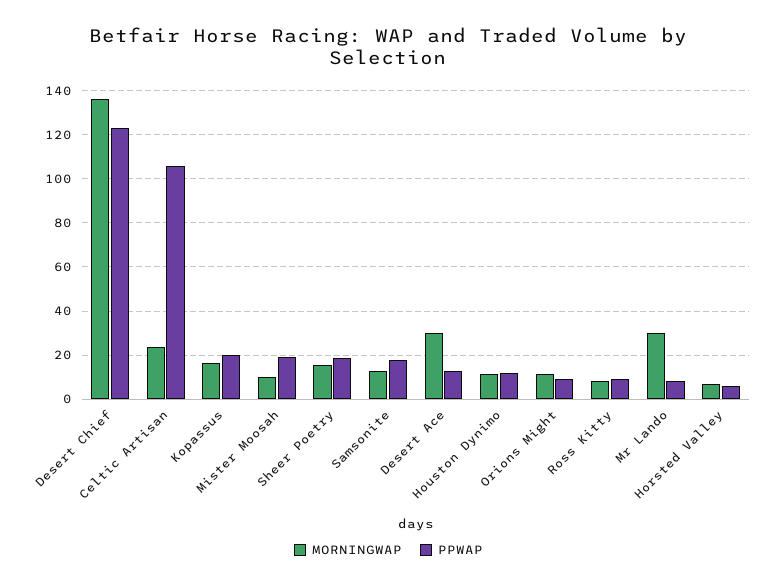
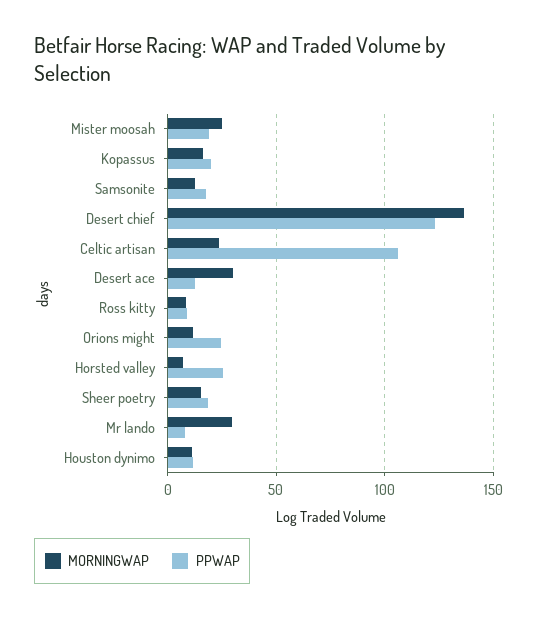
  {
    "MORNINGWAP": {
      "Desert Chief": 135,
      "Celtic Artisan": 25,
      "Kopassus": 15,
-     "Mister Moosah": 10,
+     "Mister Moosah": 25,
      "Sheer Poetry": 15,
      "Samsonite": 15,
      "Desert Ace": 30,
      "Houston Dynimo": 10,
      "Orions Might": 10,
      "Ross Kitty": 10,
      "Mr Lando": 30,
      "Horsted Valley": 5
    },
    "PPWAP": {
      "Desert Chief": 125,
      "Celtic Artisan": 105,
      "Kopassus": 20,
      "Mister Moosah": 20,
      "Sheer Poetry": 20,
      "Samsonite": 20,
      "Desert Ace": 15,
      "Houston Dynimo": 10,
-     "Orions Might": 10,
+     "Orions Might": 25,
      "Ross Kitty": 10,
      "Mr Lando": 10,
-     "Horsted Valley": 5
+     "Horsted Valley": 25
    }
  }

